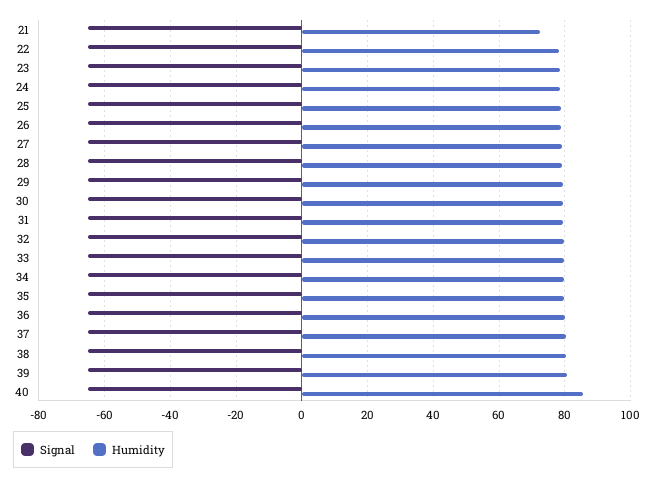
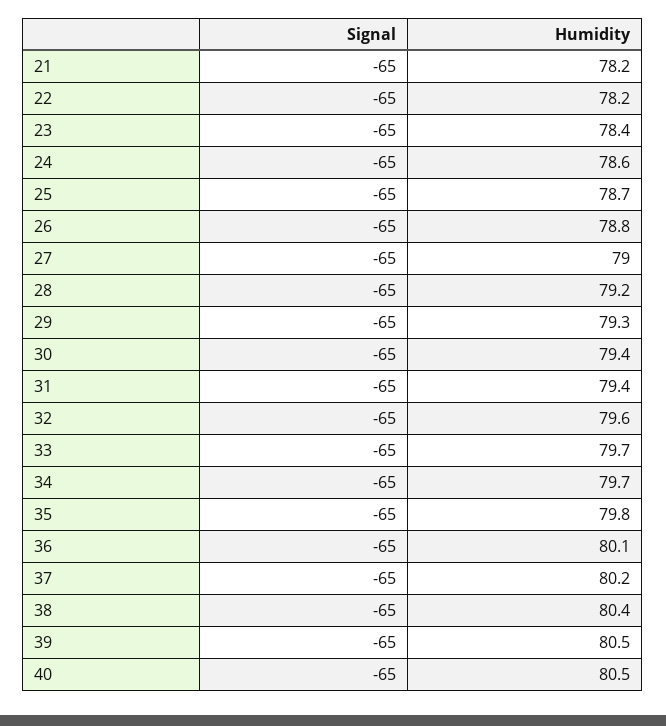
  {
    "Signal": {
      "21": -65,
      "22": -65,
      "23": -65,
      "24": -65,
      "25": -65,
      "26": -65,
      "27": -65,
      "28": -65,
      "29": -65,
      "30": -65,
      "31": -65,
      "32": -65,
      "33": -65,
      "34": -65,
      "35": -65,
      "36": -65,
      "37": -65,
      "38": -65,
      "39": -65,
      "40": -65
    },
    "Humidity": {
-     "21": 72,
+     "21": 78.2,
      "22": 78.2,
      "23": 78.4,
      "24": 78.6,
      "25": 78.7,
      "26": 78.8,
      "27": 79,
      "28": 79.2,
      "29": 79.3,
      "30": 79.4,
      "31": 79.4,
      "32": 79.6,
      "33": 79.7,
      "34": 79.7,
      "35": 79.8,
      "36": 80.1,
      "37": 80.2,
      "38": 80.4,
      "39": 80.5,
-     "40": 86
+     "40": 80.5
    }
  }

